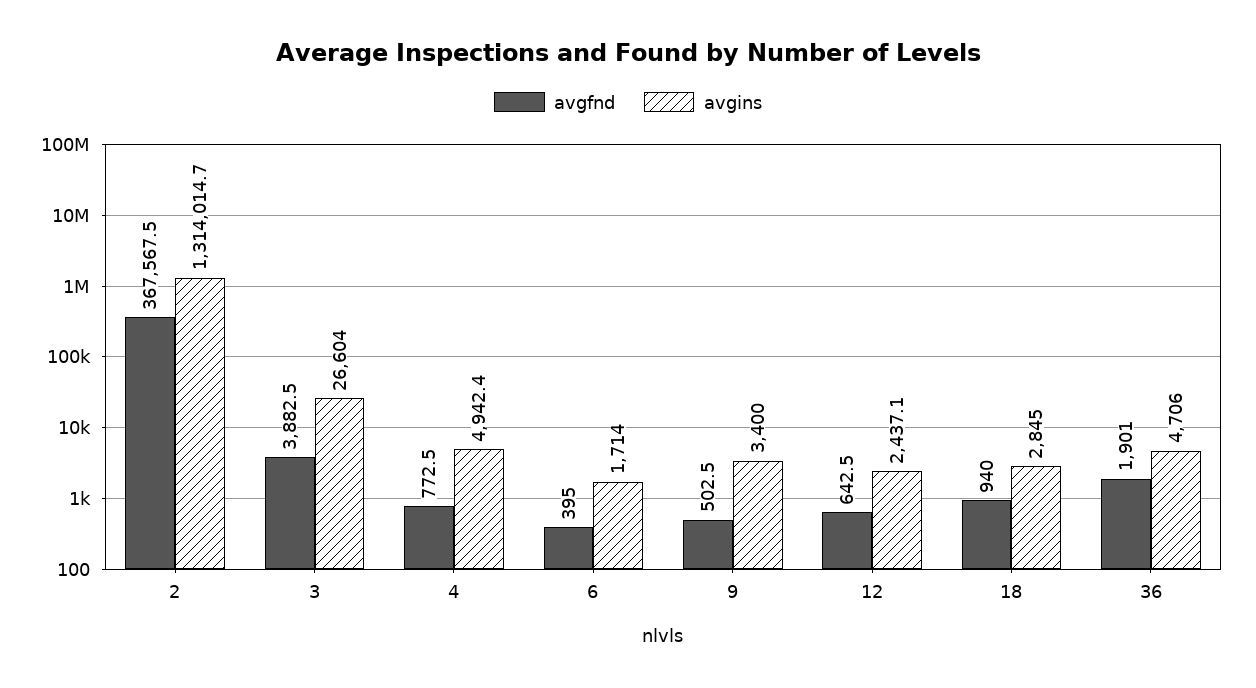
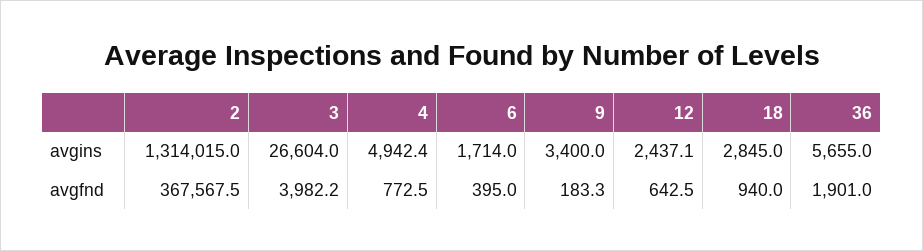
  {
    "avgfnd": {
      "2": 367567.5,
-     "3": 3882.5,
+     "3": 3982.2,
      "4": 772.5,
      "6": 395,
-     "9": 502.5,
+     "9": 183.3,
      "12": 642.5,
      "18": 940,
      "36": 1901
    },
    "avgins": {
-     "2": 1314014.7,
+     "2": 1314015,
      "3": 26604,
      "4": 4942.4,
      "6": 1714,
      "9": 3400,
      "12": 2437.1,
      "18": 2845,
-     "36": 4706
+     "36": 5655
    }
  }

